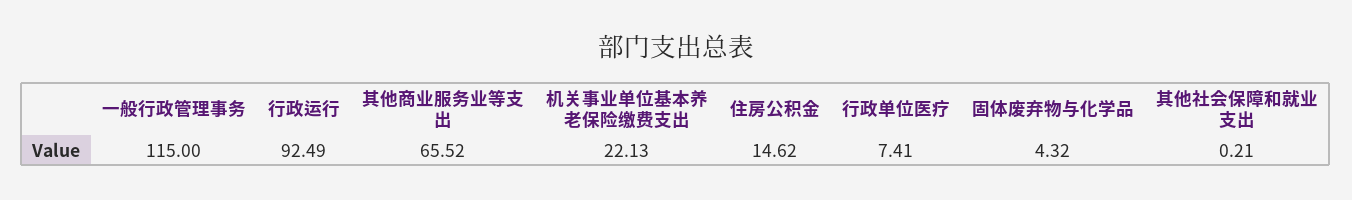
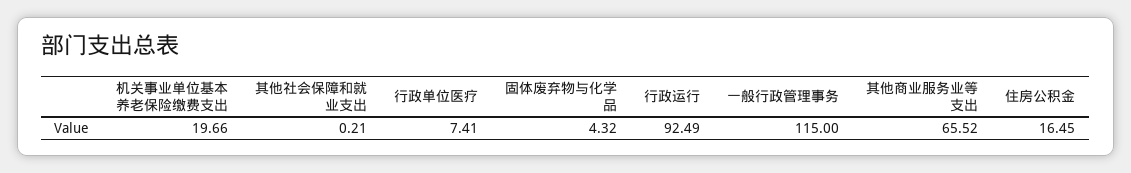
  {
    "一般行政管理事务": 115,
    "行政运行": 92.49,
    "其他商业服务业等支出": 65.52,
-   "机关事业单位基本养老保险缴费支出": 22.13,
+   "机关事业单位基本养老保险缴费支出": 19.66,
-   "住房公积金": 14.62,
+   "住房公积金": 16.45,
    "行政单位医疗": 7.41,
    "固体废弃物与化学品": 4.32,
    "其他社会保障和就业支出": 0.21
  }

